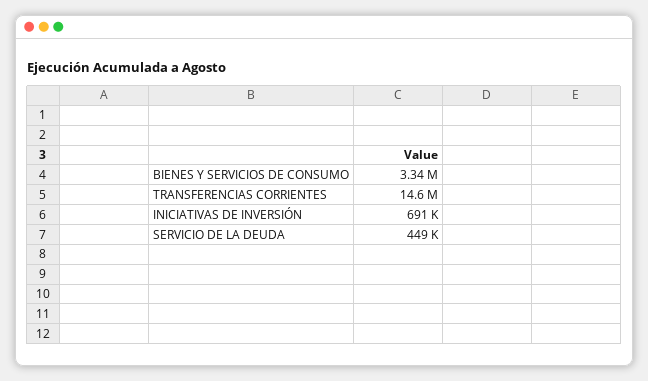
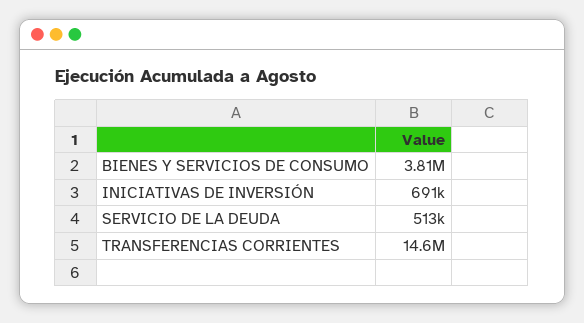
  {
-   "BIENES Y SERVICIOS DE CONSUMO": 3340000,
+   "BIENES Y SERVICIOS DE CONSUMO": 3810000,
    "TRANSFERENCIAS CORRIENTES": 14600000,
    "INICIATIVAS DE INVERSIÓN": 691000,
-   "SERVICIO DE LA DEUDA": 449000
+   "SERVICIO DE LA DEUDA": 513000
  }

